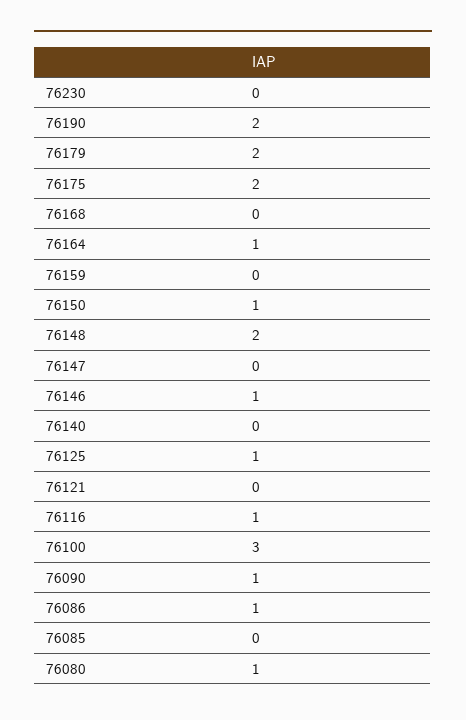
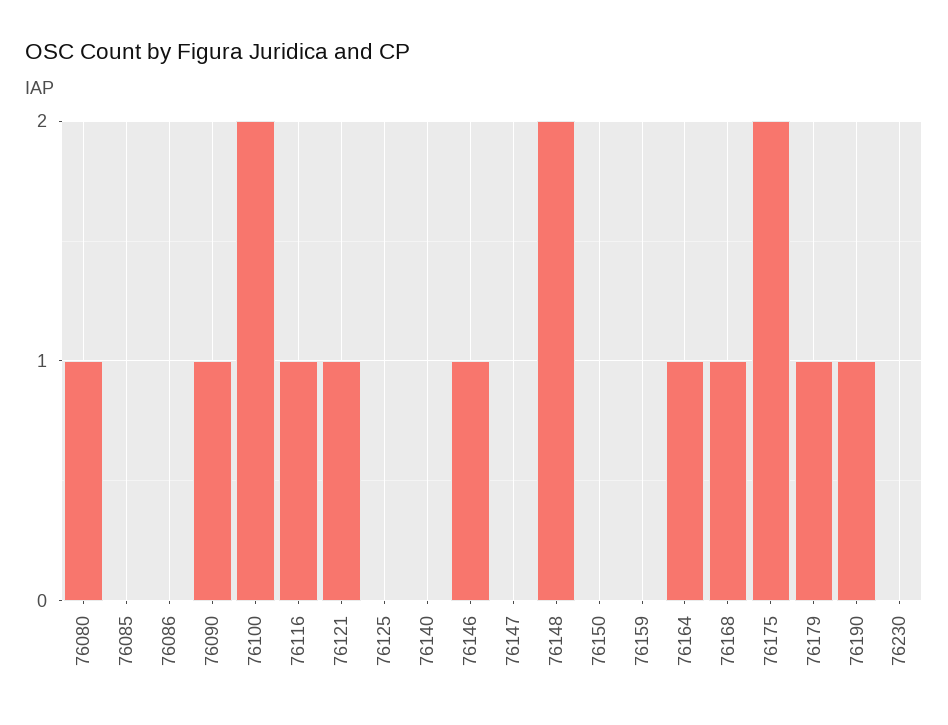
  {
    "76230": 0,
-   "76190": 2,
+   "76190": 1,
-   "76179": 2,
+   "76179": 1,
    "76175": 2,
-   "76168": 0,
+   "76168": 1,
    "76164": 1,
    "76159": 0,
-   "76150": 1,
+   "76150": 0,
    "76148": 2,
    "76147": 0,
    "76146": 1,
    "76140": 0,
-   "76125": 1,
+   "76125": 0,
-   "76121": 0,
+   "76121": 1,
    "76116": 1,
-   "76100": 3,
+   "76100": 2,
    "76090": 1,
-   "76086": 1,
+   "76086": 0,
    "76085": 0,
    "76080": 1
  }

